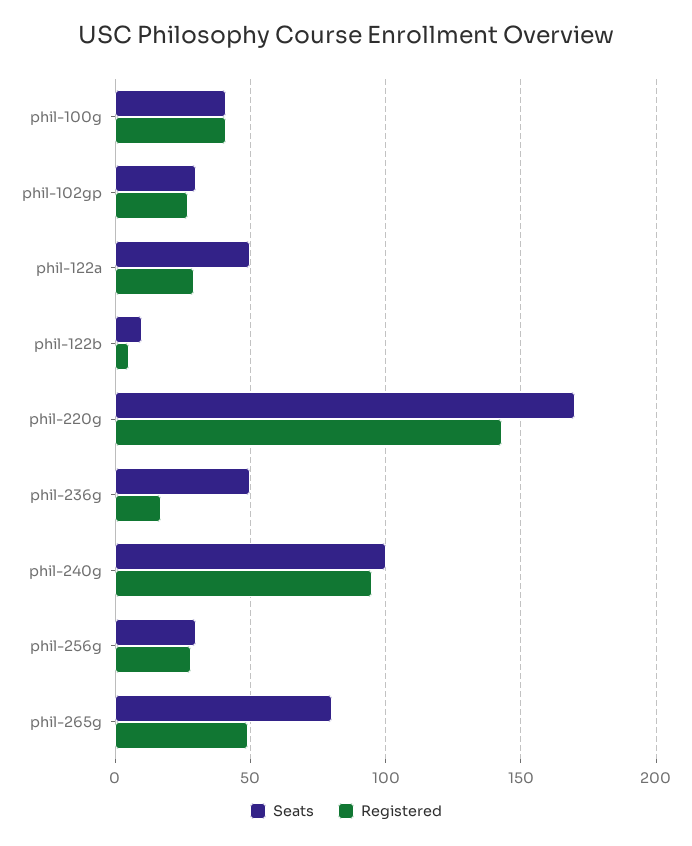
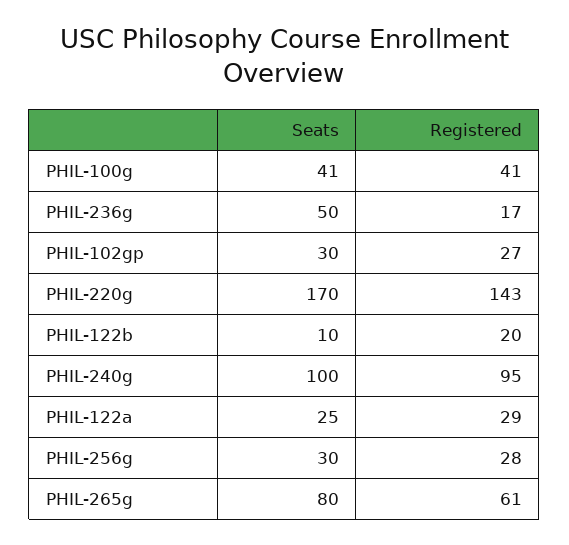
  {
    "Seats": {
      "phil-100g": 41,
      "phil-102gp": 30,
-     "phil-122a": 50,
+     "phil-122a": 25,
      "phil-122b": 10,
      "phil-220g": 170,
      "phil-236g": 50,
      "phil-240g": 100,
      "phil-256g": 30,
      "phil-265g": 80
    },
    "Registered": {
      "phil-100g": 41,
      "phil-102gp": 27,
      "phil-122a": 29,
-     "phil-122b": 5,
+     "phil-122b": 20,
      "phil-220g": 143,
      "phil-236g": 17,
      "phil-240g": 95,
      "phil-256g": 28,
-     "phil-265g": 50
+     "phil-265g": 61
    }
  }

